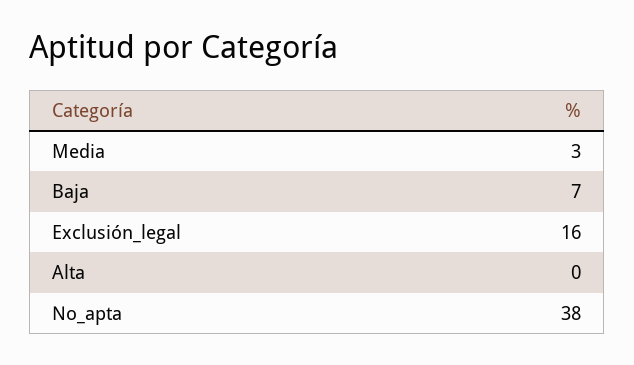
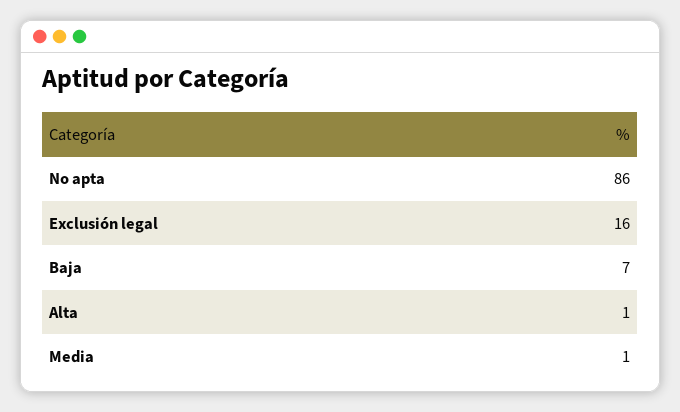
  {
-   "Media": 3,
+   "Media": 1,
    "Baja": 7,
    "Exclusión_legal": 16,
-   "Alta": 0,
+   "Alta": 1,
-   "No_apta": 38
+   "No_apta": 86
  }

